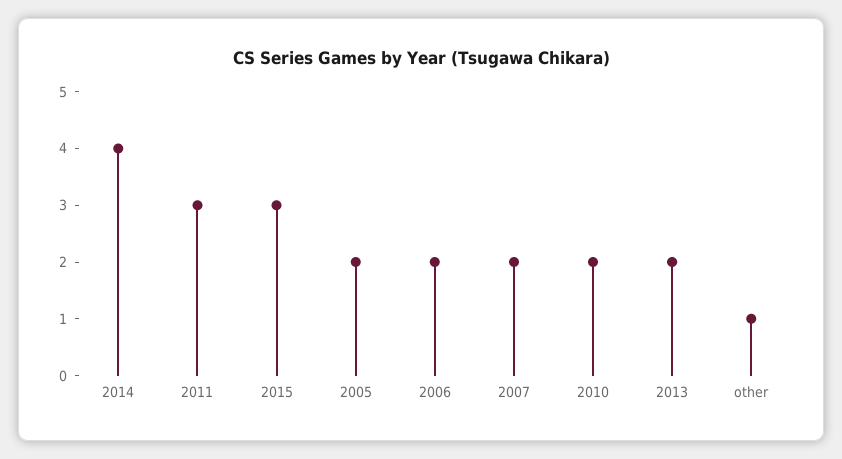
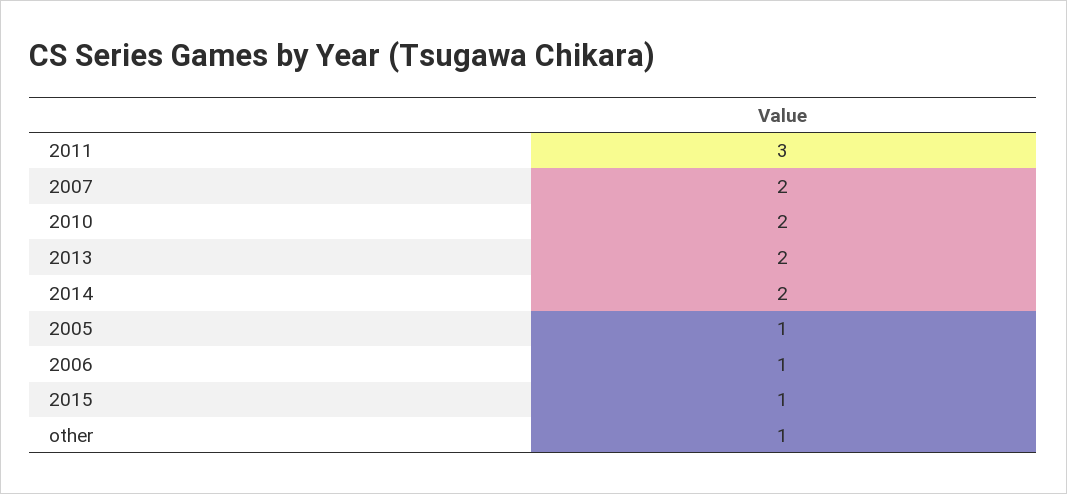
  {
-   "2014": 4,
+   "2014": 2,
    "2011": 3,
-   "2015": 3,
+   "2015": 1,
-   "2005": 2,
+   "2005": 1,
-   "2006": 2,
+   "2006": 1,
    "2007": 2,
    "2010": 2,
    "2013": 2,
    "other": 1
  }

